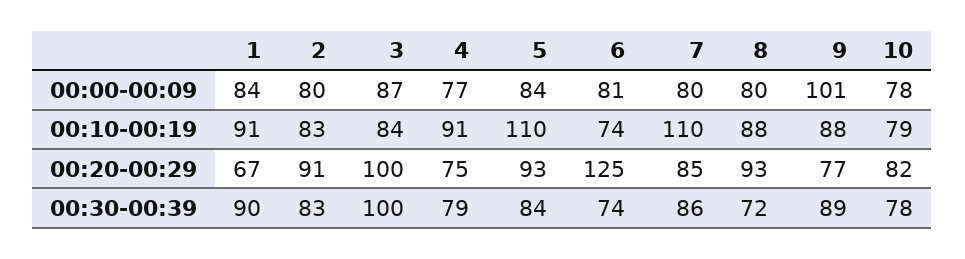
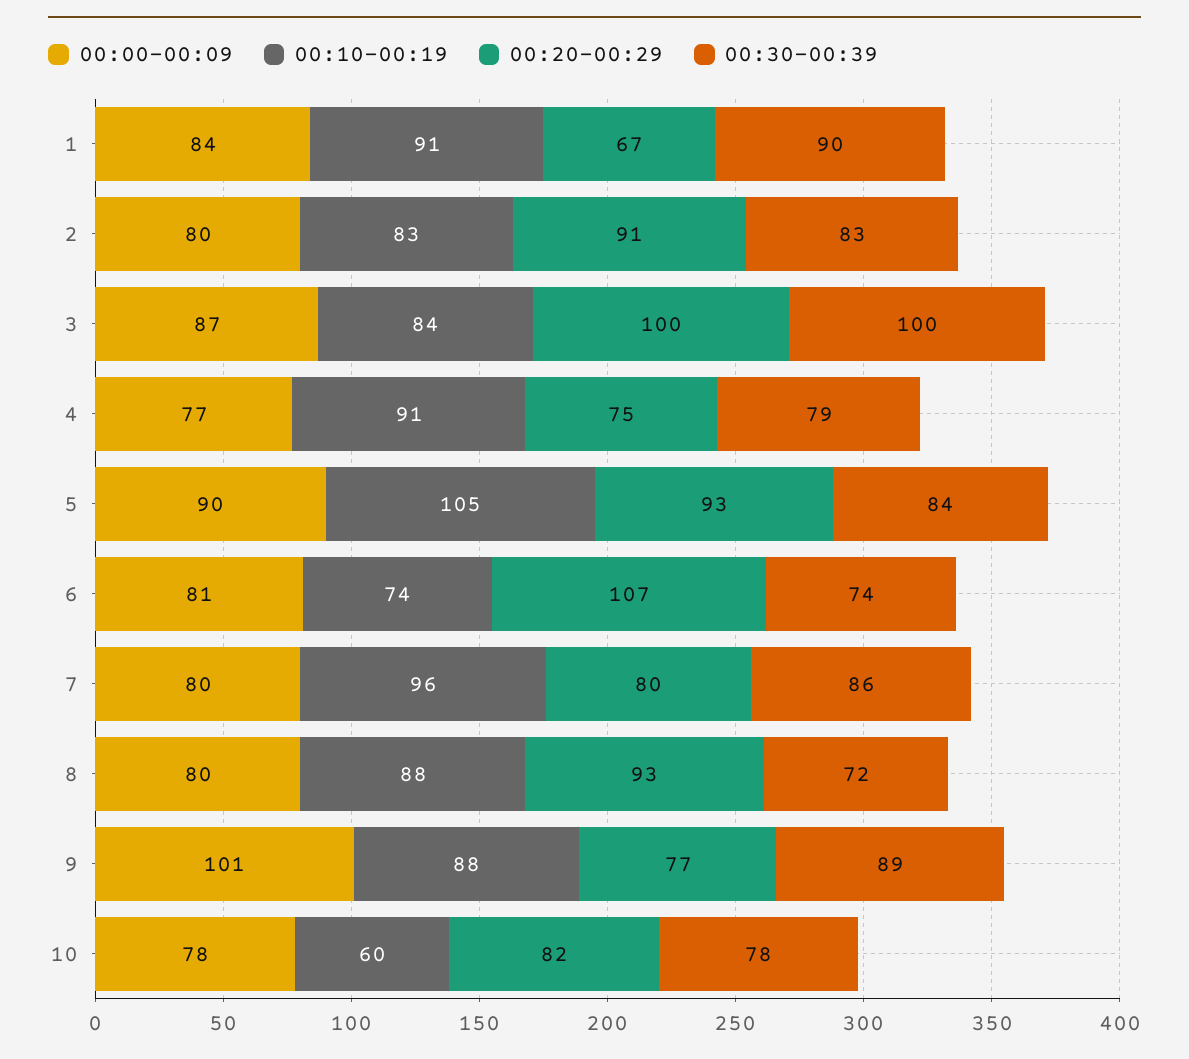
  {
    "00:00-00:09": {
      "1": 84,
      "2": 80,
      "3": 87,
      "4": 77,
-     "5": 84,
+     "5": 90,
      "6": 81,
      "7": 80,
      "8": 80,
      "9": 101,
      "10": 78
    },
    "00:10-00:19": {
      "1": 91,
      "2": 83,
      "3": 84,
      "4": 91,
-     "5": 110,
+     "5": 105,
      "6": 74,
-     "7": 110,
+     "7": 96,
      "8": 88,
      "9": 88,
-     "10": 79
+     "10": 60
    },
    "00:20-00:29": {
      "1": 67,
      "2": 91,
      "3": 100,
      "4": 75,
      "5": 93,
-     "6": 125,
+     "6": 107,
-     "7": 85,
+     "7": 80,
      "8": 93,
      "9": 77,
      "10": 82
    },
    "00:30-00:39": {
      "1": 90,
      "2": 83,
      "3": 100,
      "4": 79,
      "5": 84,
      "6": 74,
      "7": 86,
      "8": 72,
      "9": 89,
      "10": 78
    }
  }

